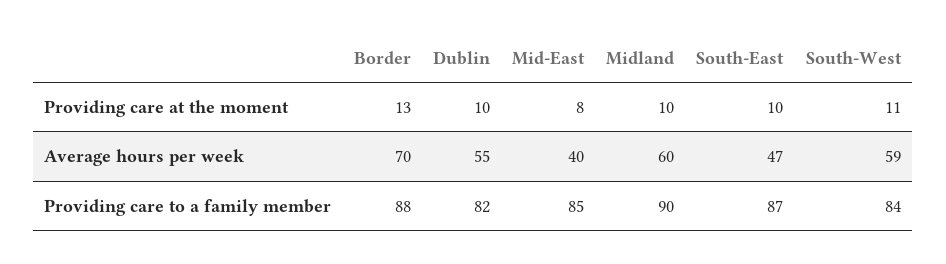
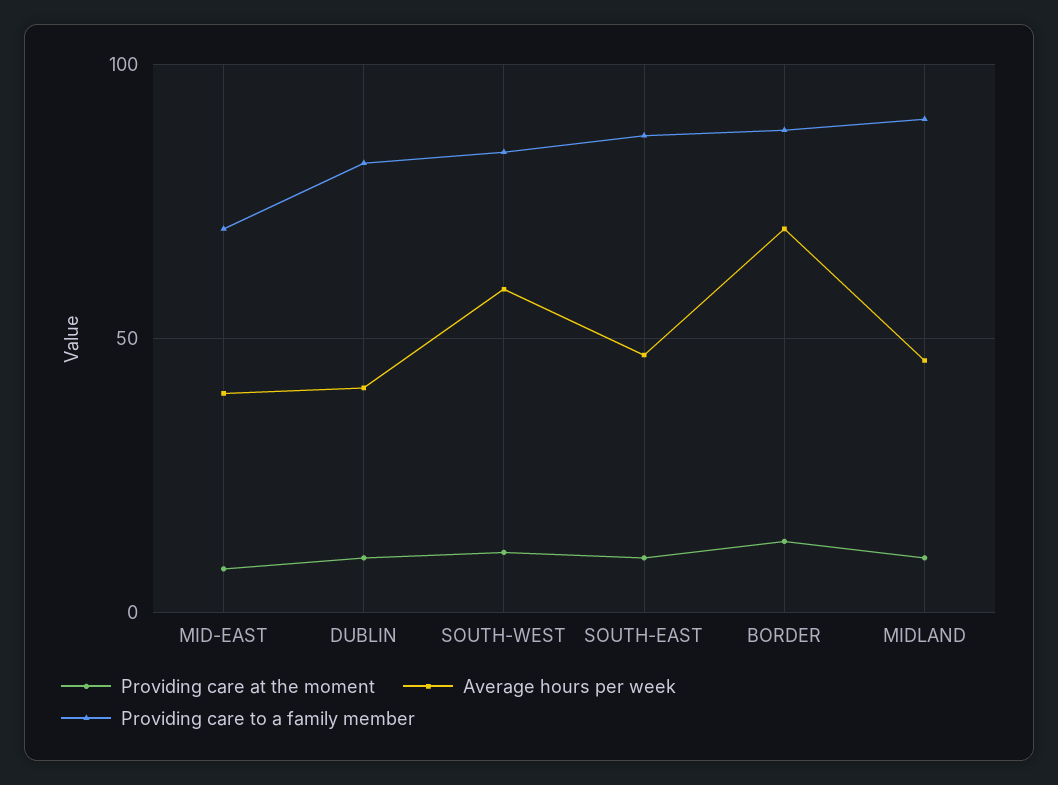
  {
    "Providing care at the moment": {
      "Border": 13,
      "Dublin": 10,
      "Mid-East": 8,
      "Midland": 10,
      "South-East": 10,
      "South-West": 11
    },
    "Average hours per week": {
      "Border": 70,
-     "Dublin": 55,
+     "Dublin": 40,
      "Mid-East": 40,
-     "Midland": 60,
+     "Midland": 45,
      "South-East": 47,
      "South-West": 59
    },
    "Providing care to a family member": {
      "Border": 88,
      "Dublin": 82,
-     "Mid-East": 85,
+     "Mid-East": 70,
      "Midland": 90,
      "South-East": 87,
      "South-West": 84
    }
  }

